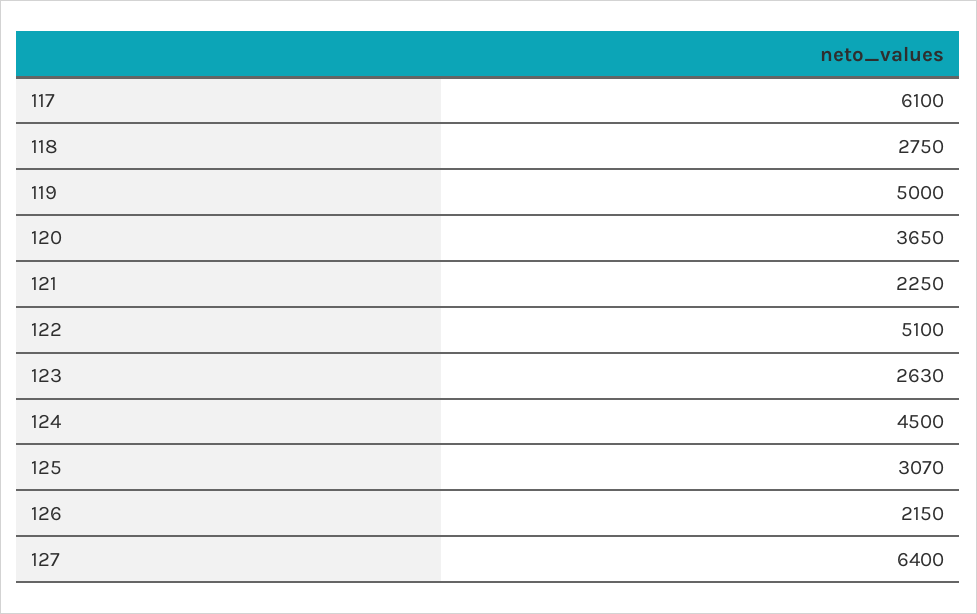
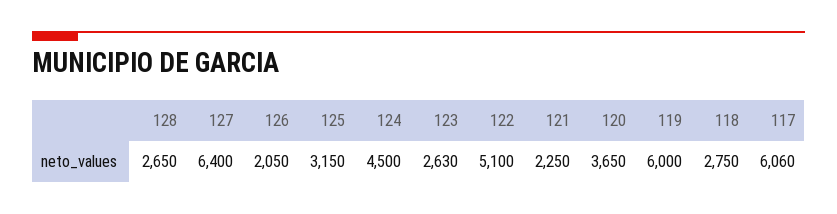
  {
-   "117": 6100,
+   "117": 6060,
    "118": 2750,
-   "119": 5000,
+   "119": 6000,
    "120": 3650,
    "121": 2250,
    "122": 5100,
    "123": 2630,
    "124": 4500,
-   "125": 3070,
+   "125": 3150,
-   "126": 2150,
+   "126": 2050,
-   "127": 6400
+   "127": 6400,
+   "128": 2650
  }

